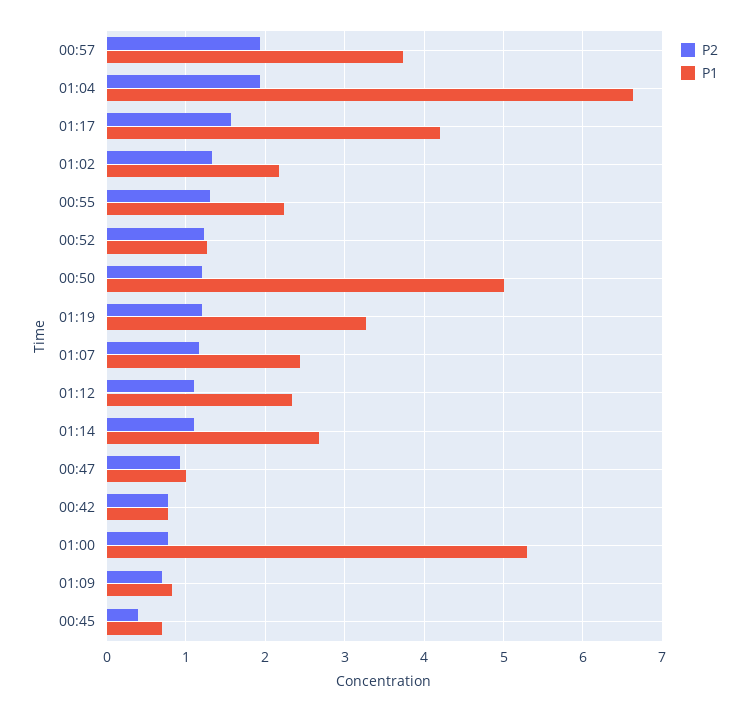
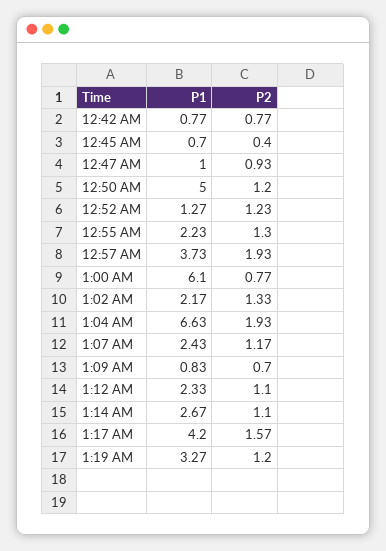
  {
    "P2": {
      "00:57": 1.93,
      "01:04": 1.93,
      "01:17": 1.57,
      "01:02": 1.33,
      "00:55": 1.3,
      "00:52": 1.23,
      "00:50": 1.2,
      "01:19": 1.2,
      "01:07": 1.17,
      "01:12": 1.1,
      "01:14": 1.1,
      "00:47": 0.93,
      "00:42": 0.77,
      "01:00": 0.77,
      "01:09": 0.7,
      "00:45": 0.4
    },
    "P1": {
      "00:57": 3.73,
      "01:04": 6.63,
      "01:17": 4.2,
      "01:02": 2.17,
      "00:55": 2.23,
      "00:52": 1.27,
      "00:50": 5,
      "01:19": 3.27,
      "01:07": 2.43,
      "01:12": 2.33,
      "01:14": 2.67,
      "00:47": 1,
      "00:42": 0.77,
-     "01:00": 5.3,
+     "01:00": 6.1,
      "01:09": 0.83,
      "00:45": 0.7
    }
  }

